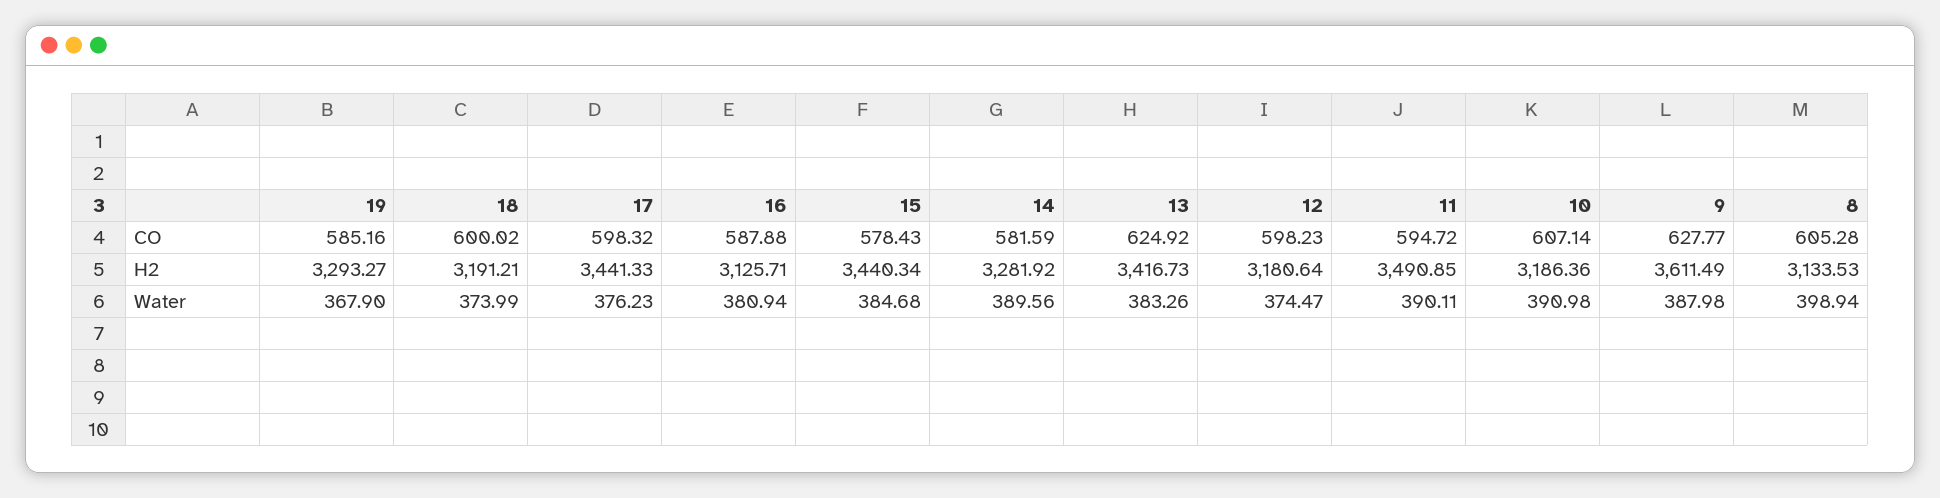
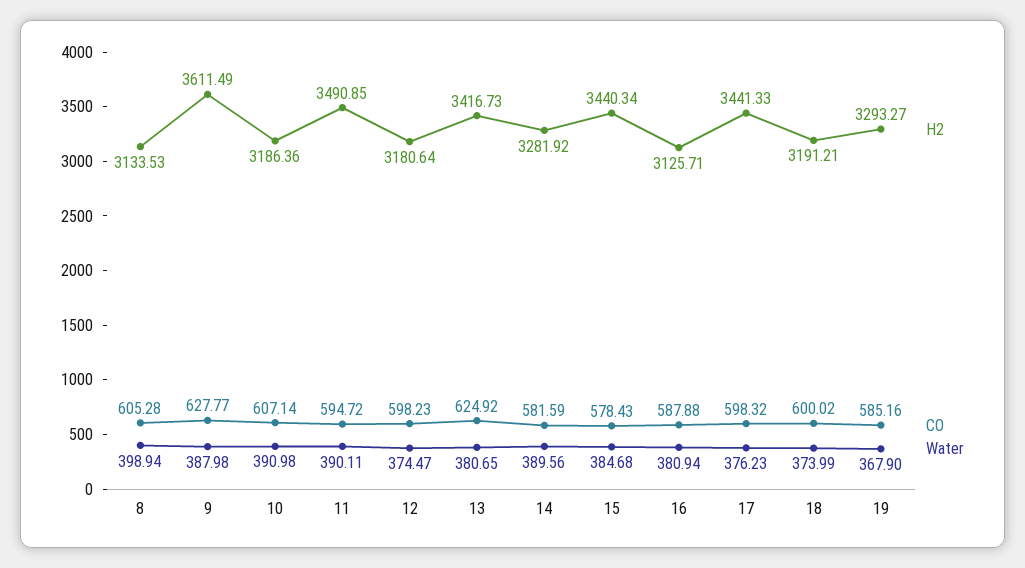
  {
    "CO": {
      "19": 585.16,
      "18": 600.02,
      "17": 598.32,
      "16": 587.88,
      "15": 578.43,
      "14": 581.59,
      "13": 624.92,
      "12": 598.23,
      "11": 594.72,
      "10": 607.14,
      "9": 627.77,
      "8": 605.28
    },
    "H2": {
      "19": 3293.27,
      "18": 3191.21,
      "17": 3441.33,
      "16": 3125.71,
      "15": 3440.34,
      "14": 3281.92,
      "13": 3416.73,
      "12": 3180.64,
      "11": 3490.85,
      "10": 3186.36,
      "9": 3611.49,
      "8": 3133.53
    },
    "Water": {
      "19": 367.9,
      "18": 373.99,
      "17": 376.23,
      "16": 380.94,
      "15": 384.68,
      "14": 389.56,
-     "13": 383.26,
+     "13": 380.65,
      "12": 374.47,
      "11": 390.11,
      "10": 390.98,
      "9": 387.98,
      "8": 398.94
    }
  }

